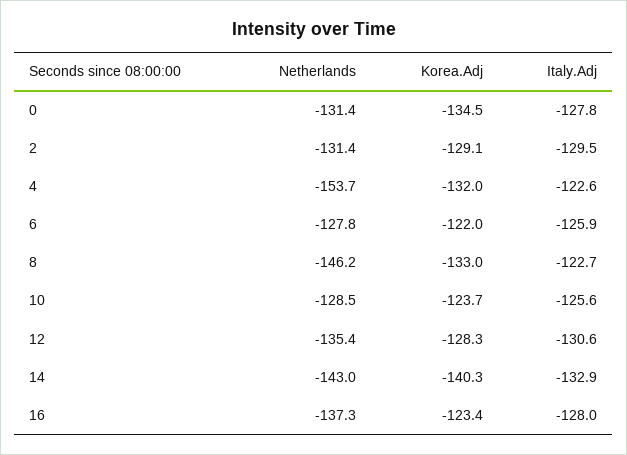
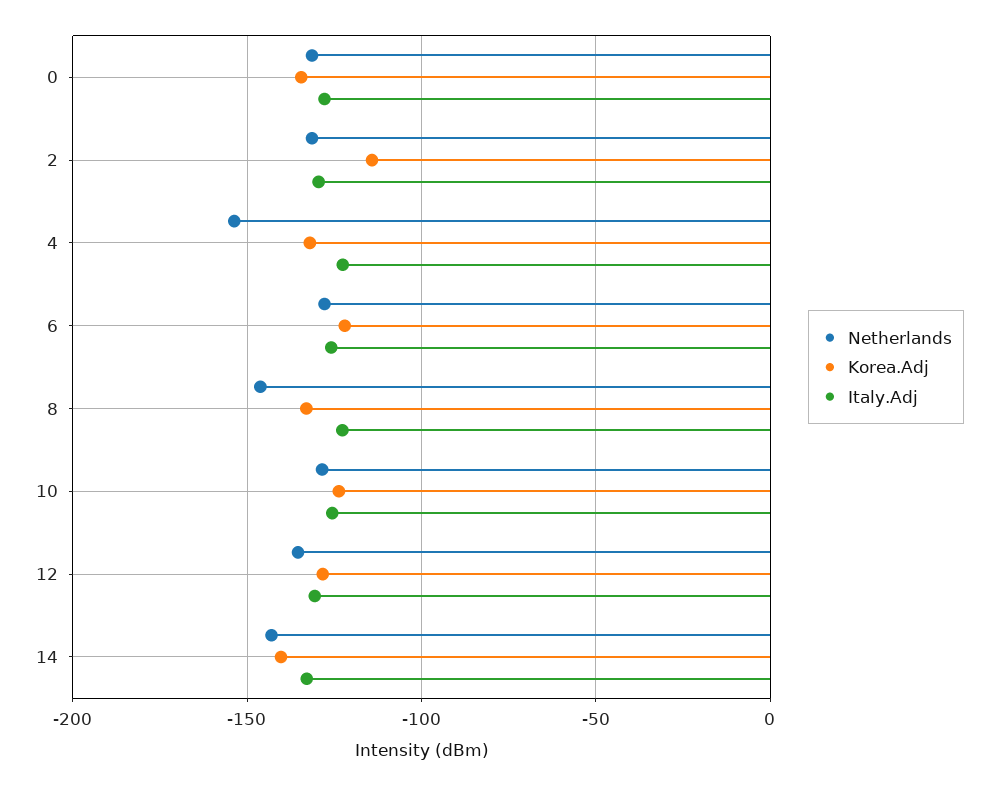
  {
    "Netherlands": {
      "0": -131.4,
      "2": -131.4,
      "4": -153.7,
      "6": -127.8,
      "8": -146.2,
      "10": -128.5,
      "12": -135.4,
-     "14": -143,
+     "14": -143
-     "16": -137.3
    },
    "Korea.Adj": {
      "0": -134.5,
-     "2": -129.1,
+     "2": -115,
      "4": -132,
      "6": -122,
      "8": -133,
      "10": -123.7,
      "12": -128.3,
-     "14": -140.3,
+     "14": -140.3
-     "16": -123.4
    },
    "Italy.Adj": {
      "0": -127.8,
      "2": -129.5,
      "4": -122.6,
      "6": -125.9,
      "8": -122.7,
      "10": -125.6,
      "12": -130.6,
-     "14": -132.9,
+     "14": -132.9
-     "16": -128
    }
  }

